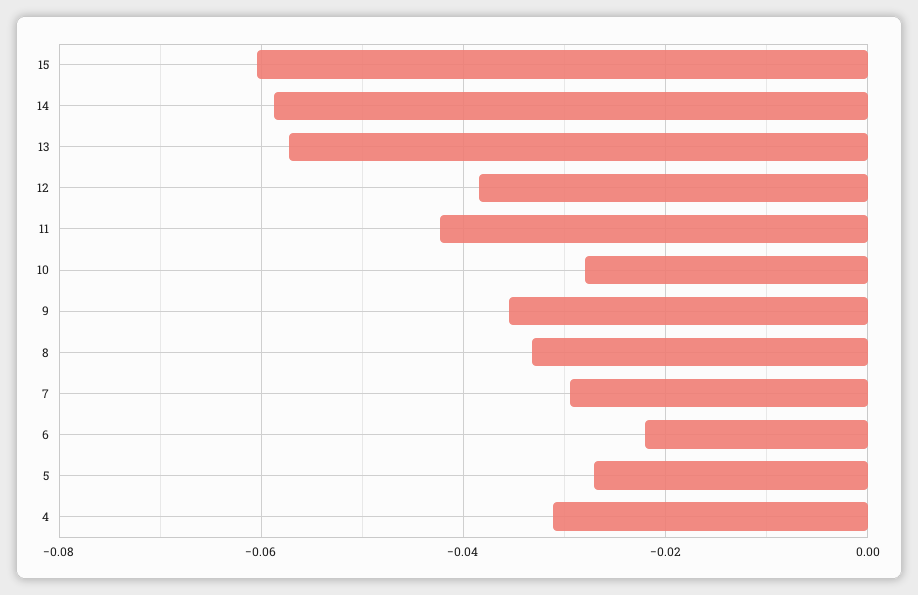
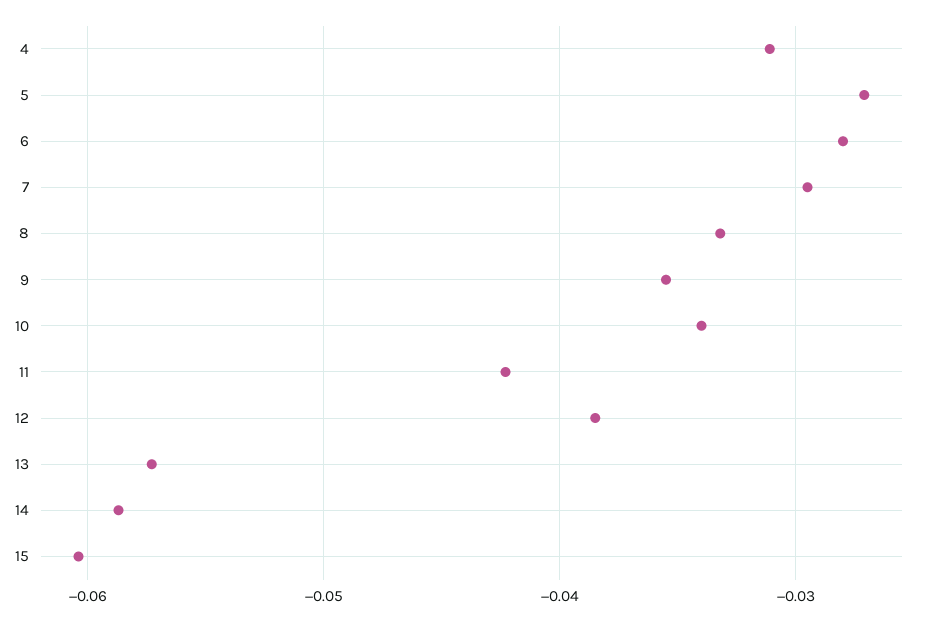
  {
    "15": -0.06,
    "14": -0.059,
    "13": -0.057,
    "12": -0.039,
    "11": -0.042,
-   "10": -0.028,
+   "10": -0.034,
    "9": -0.036,
    "8": -0.033,
    "7": -0.03,
-   "6": -0.022,
+   "6": -0.028,
    "5": -0.027,
    "4": -0.031
  }

